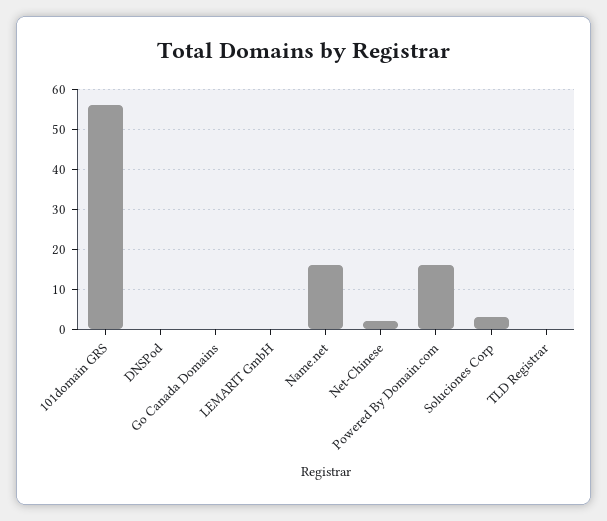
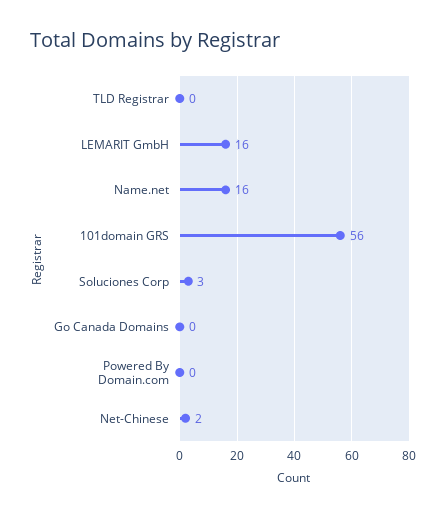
  {
    "101domain GRS": 56,
-   "DNSPod": 0,
    "Go Canada Domains": 0,
-   "LEMARIT GmbH": 0,
+   "LEMARIT GmbH": 16,
    "Name.net": 16,
    "Net-Chinese": 2,
-   "Powered By Domain.com": 15,
+   "Powered By Domain.com": 0,
    "Soluciones Corp": 3,
    "TLD Registrar": 0
  }

